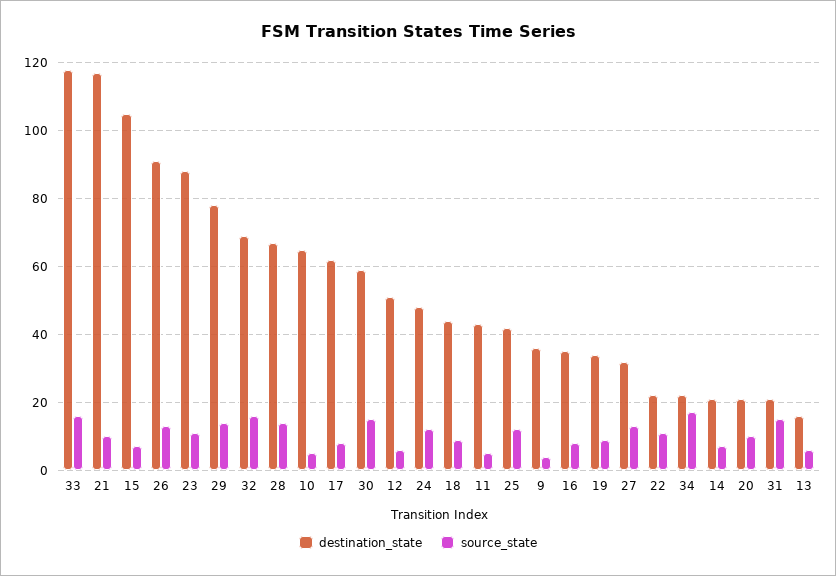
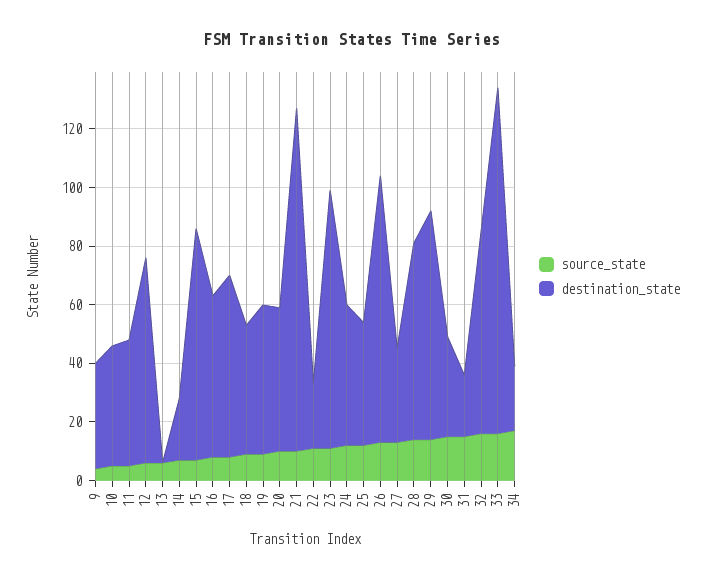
  {
    "destination_state": {
      "33": 120,
      "21": 115,
-     "15": 105,
+     "15": 80,
      "26": 90,
      "23": 90,
      "29": 80,
      "32": 70,
      "28": 65,
-     "10": 65,
+     "10": 40,
      "17": 60,
-     "30": 60,
+     "30": 35,
-     "12": 50,
+     "12": 70,
      "24": 50,
      "18": 45,
      "11": 45,
      "25": 40,
      "9": 35,
-     "16": 35,
+     "16": 55,
-     "19": 35,
+     "19": 50,
      "27": 30,
      "22": 20,
      "34": 20,
      "14": 20,
-     "20": 20,
+     "20": 50,
      "31": 20,
-     "13": 15
+     "13": 0
    },
    "source_state": {
      "33": 15,
      "21": 10,
      "15": 5,
      "26": 15,
      "23": 10,
      "29": 15,
      "32": 15,
      "28": 15,
      "10": 5,
      "17": 10,
      "30": 15,
      "12": 5,
      "24": 10,
      "18": 10,
      "11": 5,
      "25": 10,
      "9": 5,
      "16": 10,
      "19": 10,
      "27": 15,
      "22": 10,
      "34": 15,
      "14": 5,
      "20": 10,
      "31": 15,
      "13": 5
    }
  }

